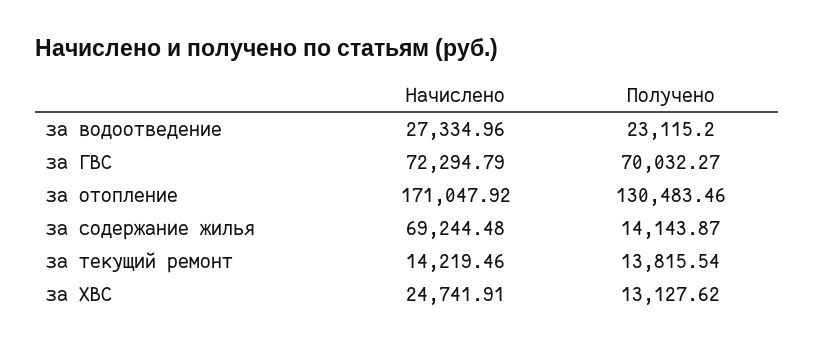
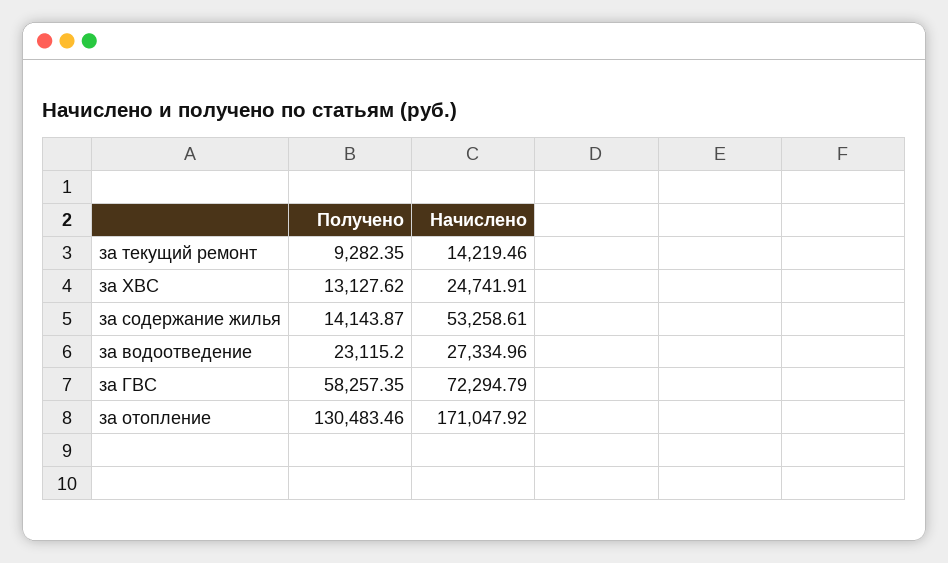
  {
    "Начислено": {
      "за водоотведение": 27334.96,
      "за ГВС": 72294.79,
      "за отопление": 171047.92,
-     "за содержание жилья": 69244.48,
+     "за содержание жилья": 53258.61,
      "за текущий ремонт": 14219.46,
      "за ХВС": 24741.91
    },
    "Получено": {
      "за водоотведение": 23115.2,
-     "за ГВС": 70032.27,
+     "за ГВС": 58257.35,
      "за отопление": 130483.46,
      "за содержание жилья": 14143.87,
-     "за текущий ремонт": 13815.54,
+     "за текущий ремонт": 9282.35,
      "за ХВС": 13127.62
    }
  }

